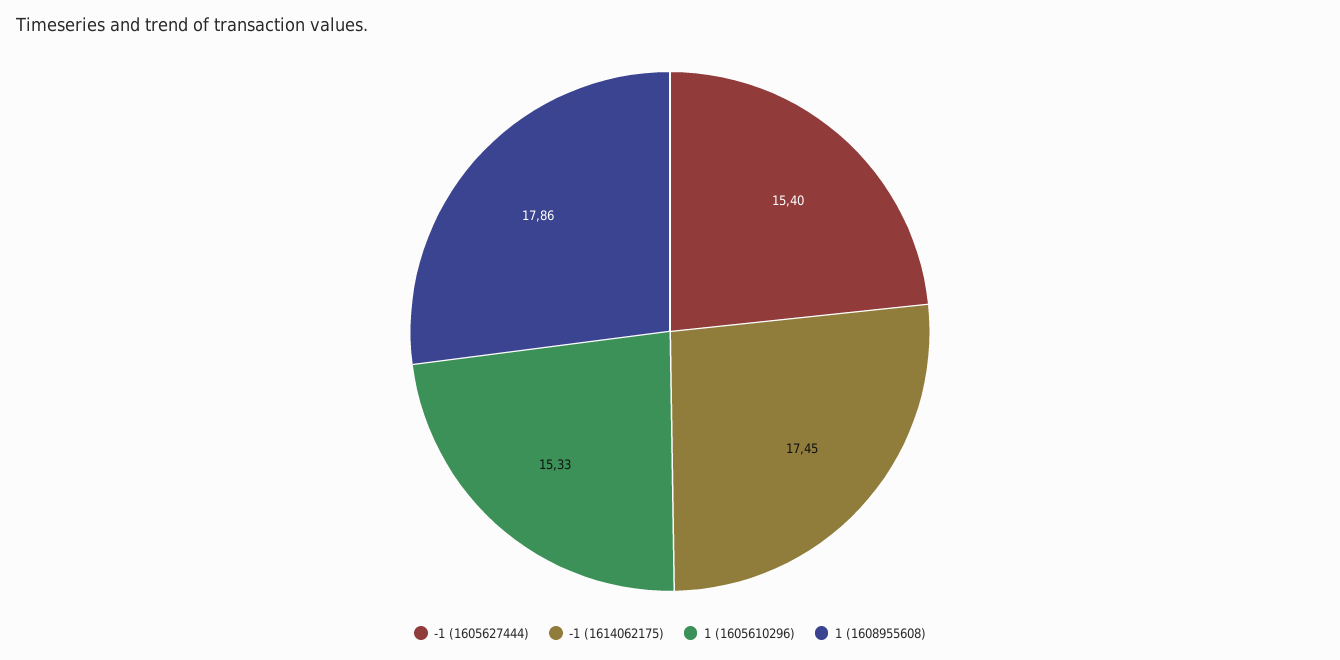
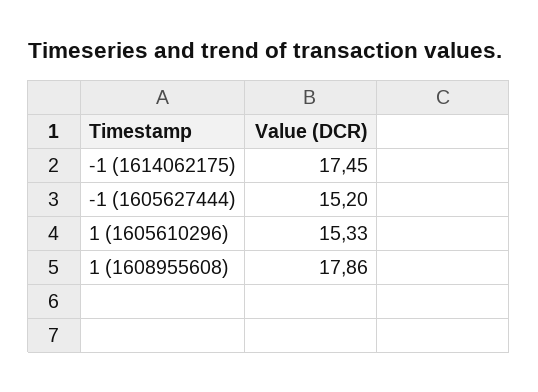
  {
-   "-1 (1605627444)": 15.4,
+   "-1 (1605627444)": 15.2,
    "-1 (1614062175)": 17.45,
    "1 (1605610296)": 15.33,
    "1 (1608955608)": 17.86
  }

